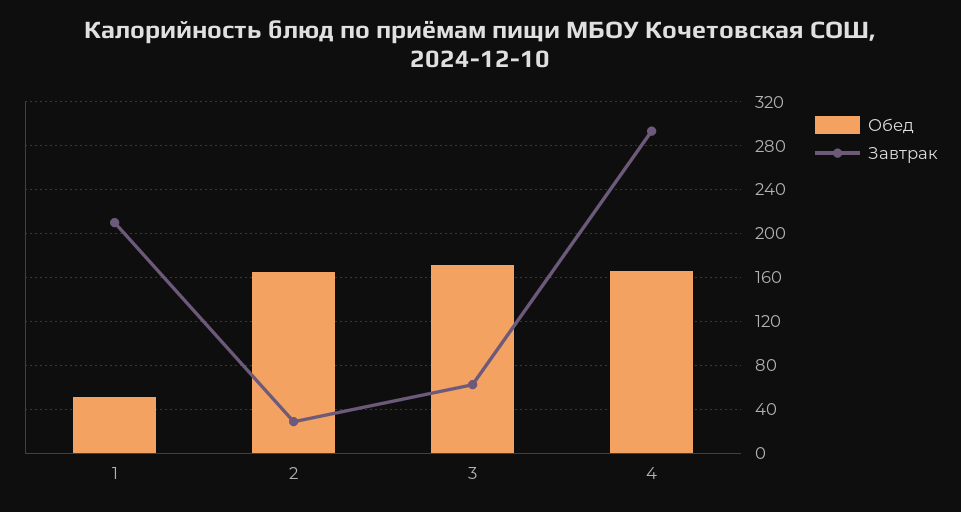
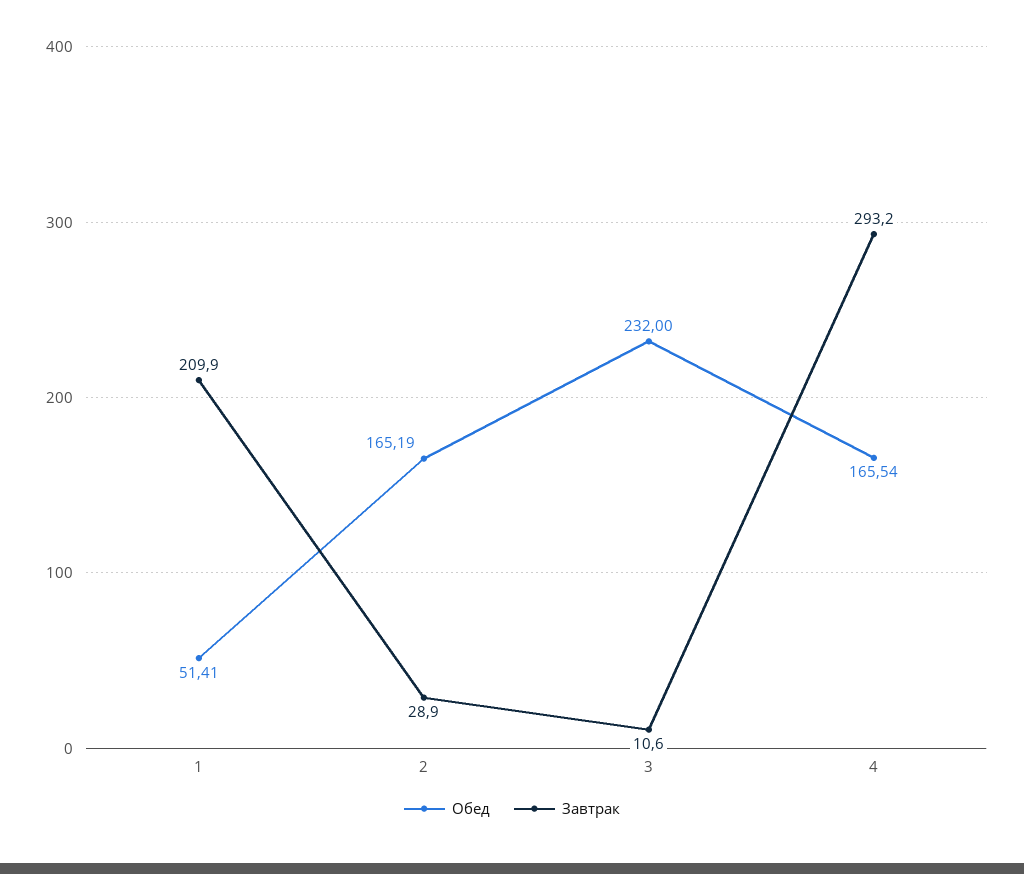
  {
    "Обед": {
      "1": 51.41,
      "2": 165.19,
-     "3": 170,
+     "3": 232,
      "4": 165.54
    },
    "Завтрак": {
      "1": 209.9,
      "2": 28.9,
-     "3": 60,
+     "3": 10.6,
      "4": 293.2
    }
  }

